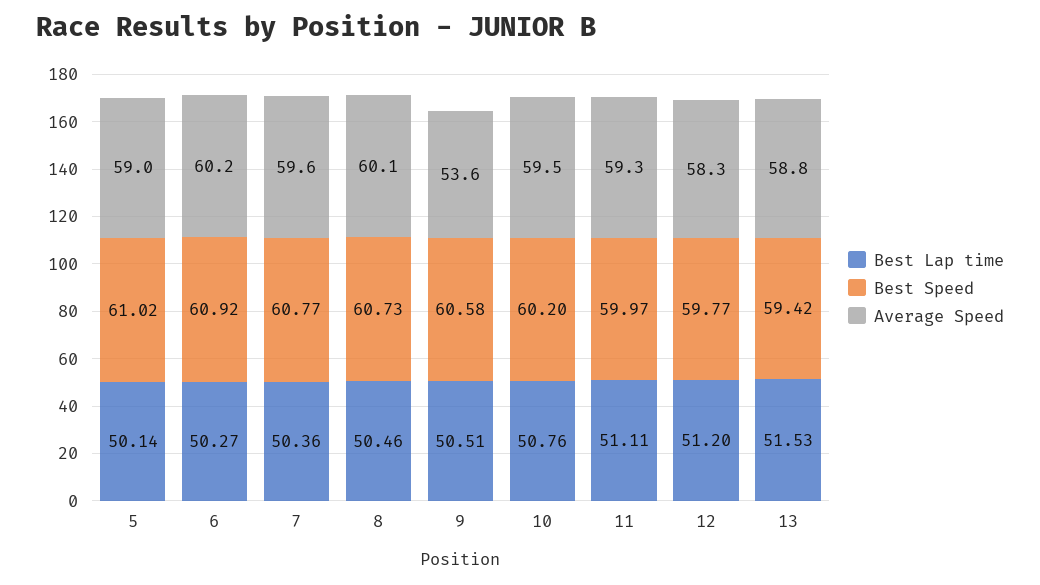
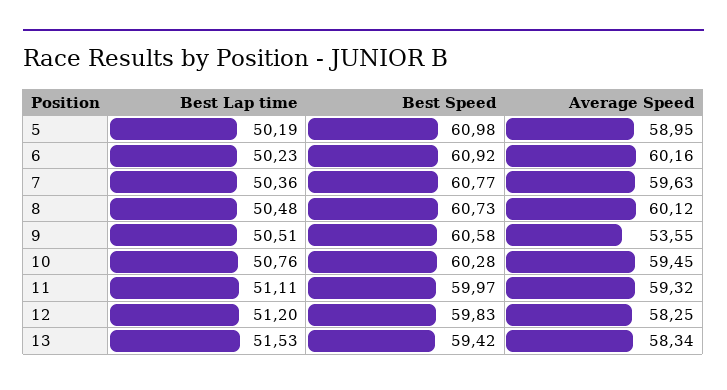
  {
    "Best Lap time": {
-     "5": 50.14,
+     "5": 50.19,
-     "6": 50.27,
+     "6": 50.23,
      "7": 50.36,
-     "8": 50.46,
+     "8": 50.48,
      "9": 50.51,
      "10": 50.76,
      "11": 51.11,
      "12": 51.2,
      "13": 51.53
    },
    "Best Speed": {
-     "5": 61.02,
+     "5": 60.98,
      "6": 60.92,
      "7": 60.77,
      "8": 60.73,
      "9": 60.58,
-     "10": 60.2,
+     "10": 60.28,
      "11": 59.97,
-     "12": 59.77,
+     "12": 59.83,
      "13": 59.42
    },
    "Average Speed": {
      "5": 58.95,
      "6": 60.16,
      "7": 59.63,
      "8": 60.12,
      "9": 53.55,
      "10": 59.45,
      "11": 59.32,
      "12": 58.25,
-     "13": 58.8
+     "13": 58.34
    }
  }

